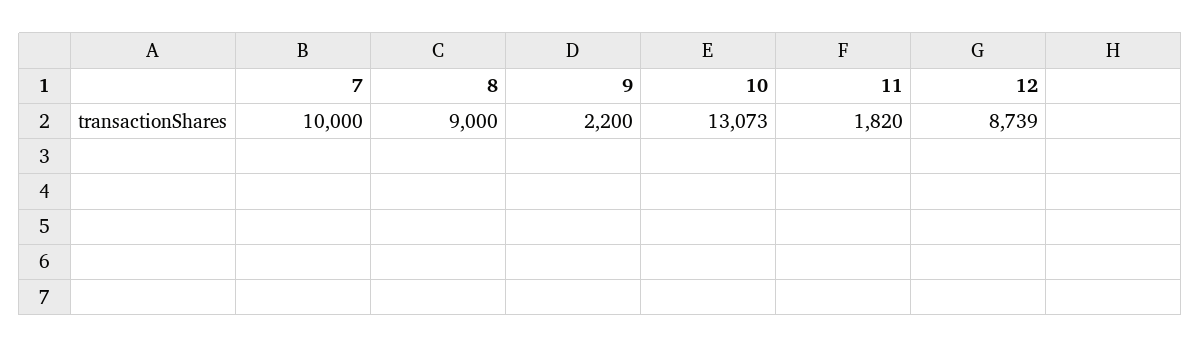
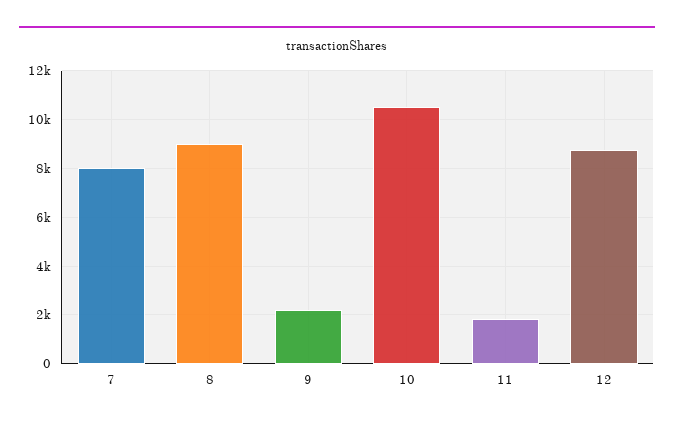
  {
-   "7": 10000,
+   "7": 8000,
    "8": 9000,
    "9": 2200,
-   "10": 13073,
+   "10": 10500,
    "11": 1820,
    "12": 8739
  }

